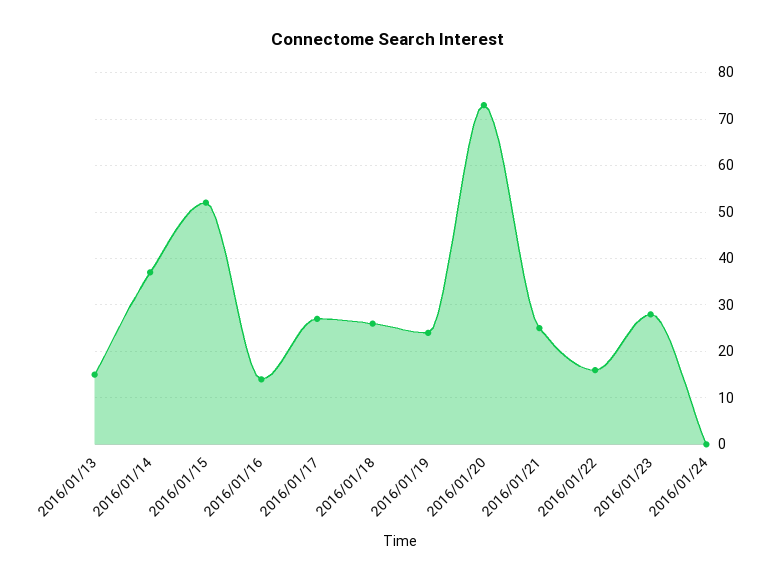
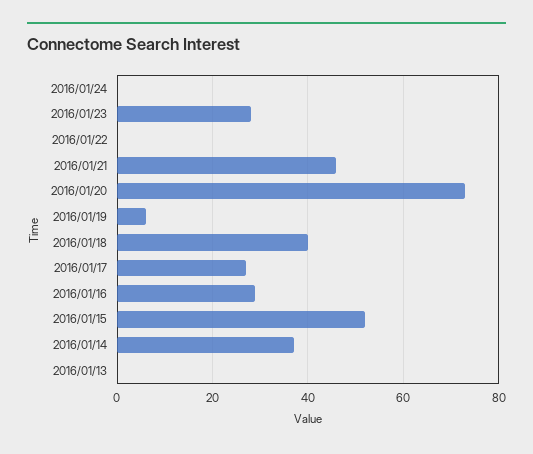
  {
-   "2016/01/13": 15,
+   "2016/01/13": 0,
    "2016/01/14": 35,
    "2016/01/15": 50,
-   "2016/01/16": 15,
+   "2016/01/16": 30,
    "2016/01/17": 25,
-   "2016/01/18": 25,
+   "2016/01/18": 40,
-   "2016/01/19": 25,
+   "2016/01/19": 5,
    "2016/01/20": 75,
-   "2016/01/21": 25,
+   "2016/01/21": 45,
-   "2016/01/22": 15,
+   "2016/01/22": 0,
    "2016/01/23": 30,
    "2016/01/24": 0
  }

